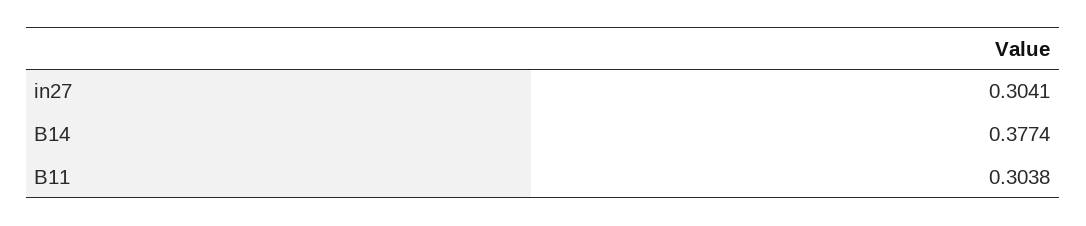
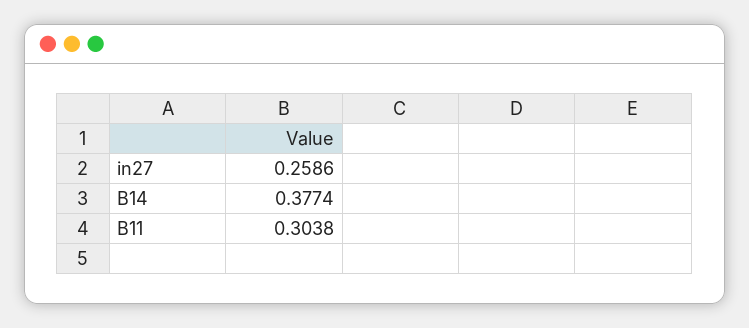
  {
-   "in27": 0.3041,
+   "in27": 0.2586,
    "B14": 0.3774,
    "B11": 0.3038
  }

